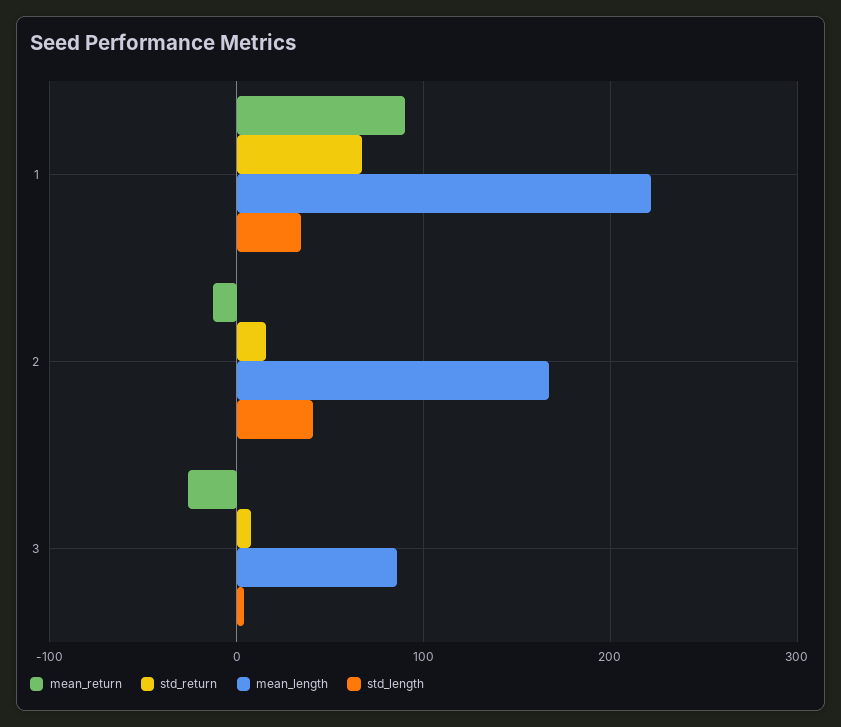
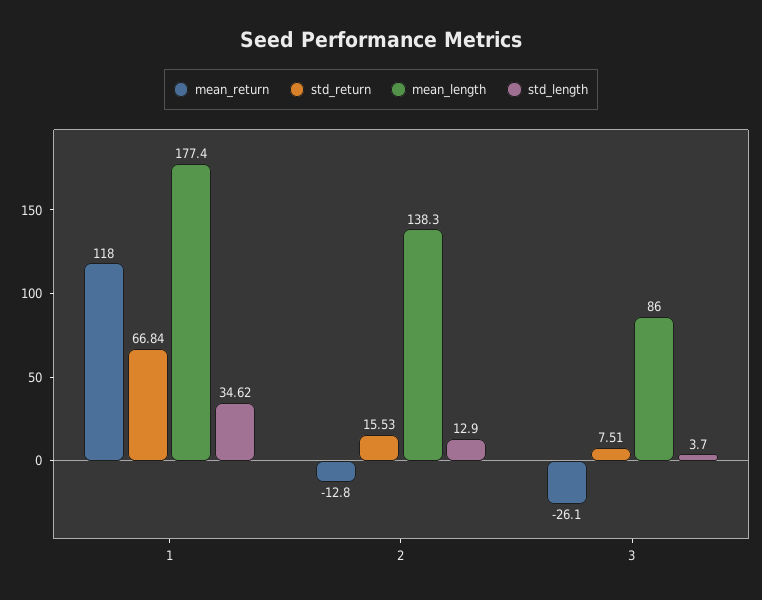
  {
    "mean_return": {
-     "1": 90,
+     "1": 118,
      "2": -12.8,
      "3": -26.1
    },
    "std_return": {
      "1": 66.84,
      "2": 15.53,
      "3": 7.51
    },
    "mean_length": {
-     "1": 220,
+     "1": 177.4,
-     "2": 170,
+     "2": 138.3,
      "3": 86
    },
    "std_length": {
      "1": 34.62,
-     "2": 40,
+     "2": 12.9,
      "3": 3.7
    }
  }

